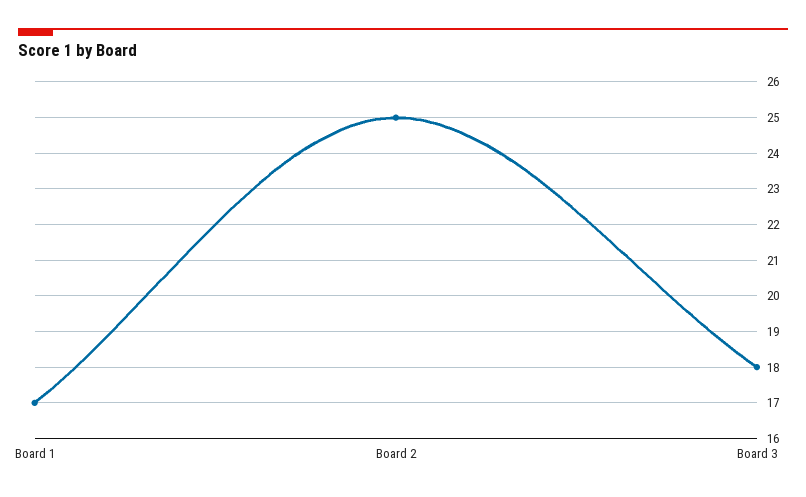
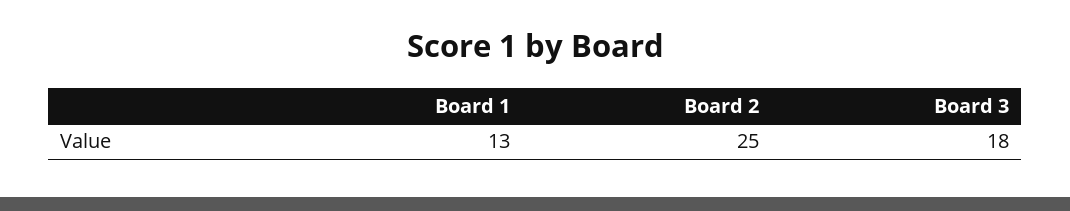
  {
-   "Board 1": 17,
+   "Board 1": 13,
    "Board 2": 25,
    "Board 3": 18
  }

